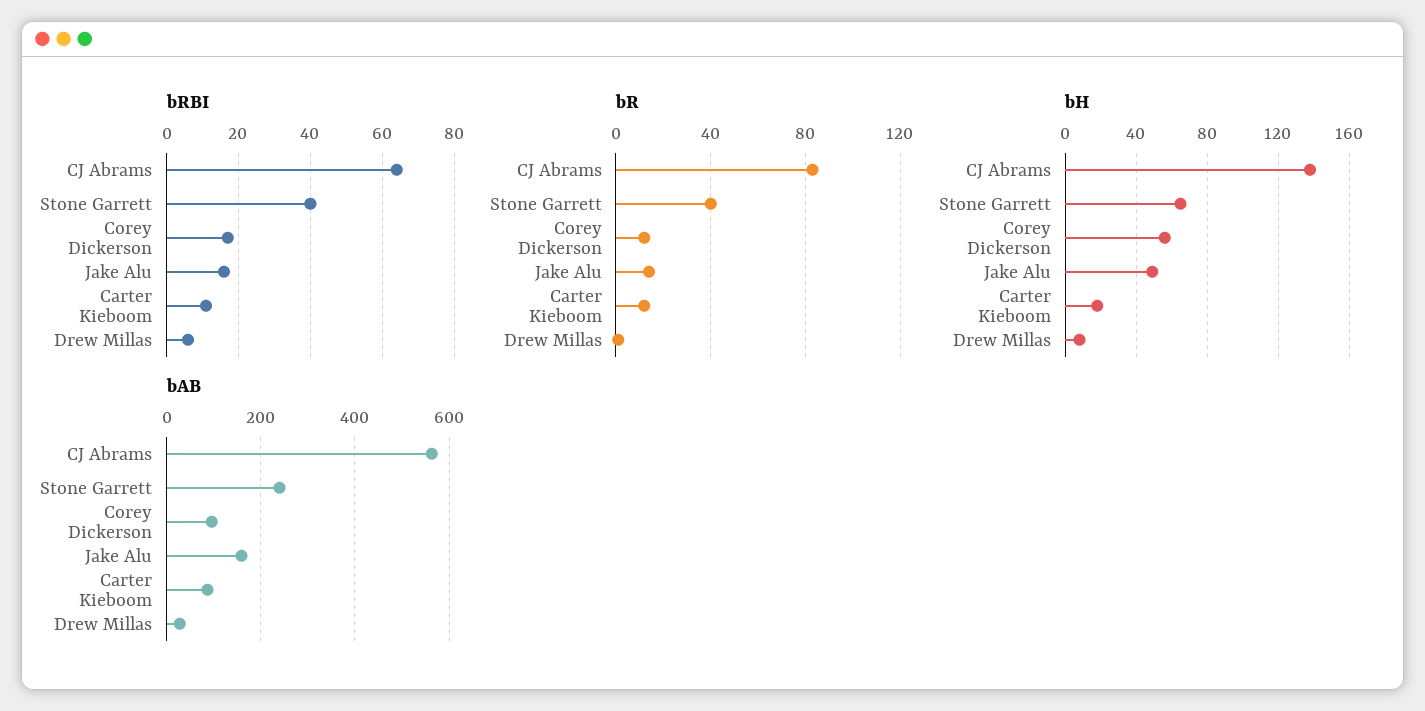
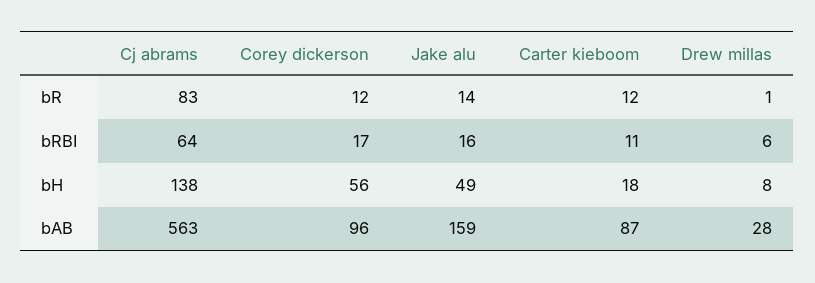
  {
    "bRBI": {
      "CJ Abrams": 64,
-     "Stone Garrett": 40,
      "Corey Dickerson": 17,
      "Jake Alu": 16,
      "Carter Kieboom": 11,
      "Drew Millas": 6
    },
    "bR": {
      "CJ Abrams": 83,
-     "Stone Garrett": 40,
      "Corey Dickerson": 12,
      "Jake Alu": 14,
      "Carter Kieboom": 12,
      "Drew Millas": 1
    },
    "bH": {
      "CJ Abrams": 138,
-     "Stone Garrett": 65,
      "Corey Dickerson": 56,
      "Jake Alu": 49,
      "Carter Kieboom": 18,
      "Drew Millas": 8
    },
    "bAB": {
      "CJ Abrams": 563,
-     "Stone Garrett": 240,
      "Corey Dickerson": 96,
      "Jake Alu": 159,
      "Carter Kieboom": 87,
      "Drew Millas": 28
    }
  }

